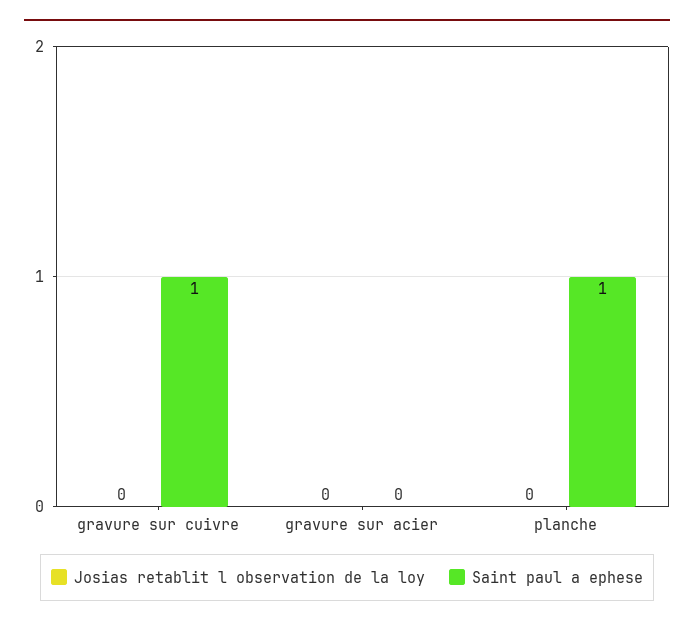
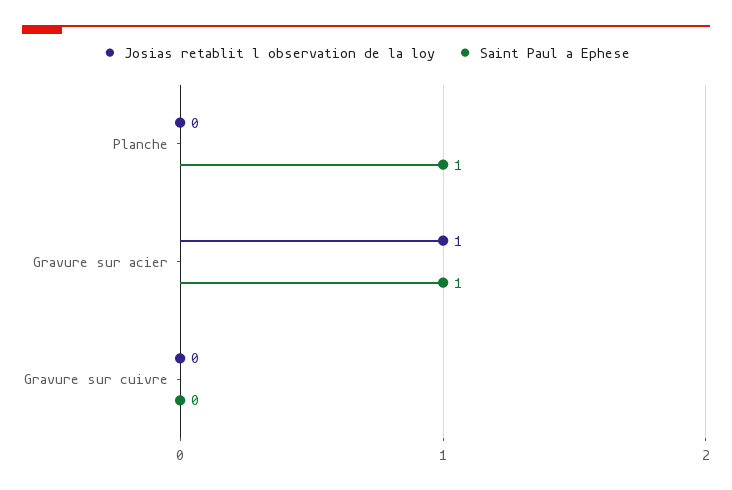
  {
    "Josias retablit l observation de la loy": {
      "gravure sur cuivre": 0,
-     "gravure sur acier": 0,
+     "gravure sur acier": 1,
      "planche": 0
    },
    "Saint paul a ephese": {
-     "gravure sur cuivre": 1,
+     "gravure sur cuivre": 0,
-     "gravure sur acier": 0,
+     "gravure sur acier": 1,
      "planche": 1
    }
  }

